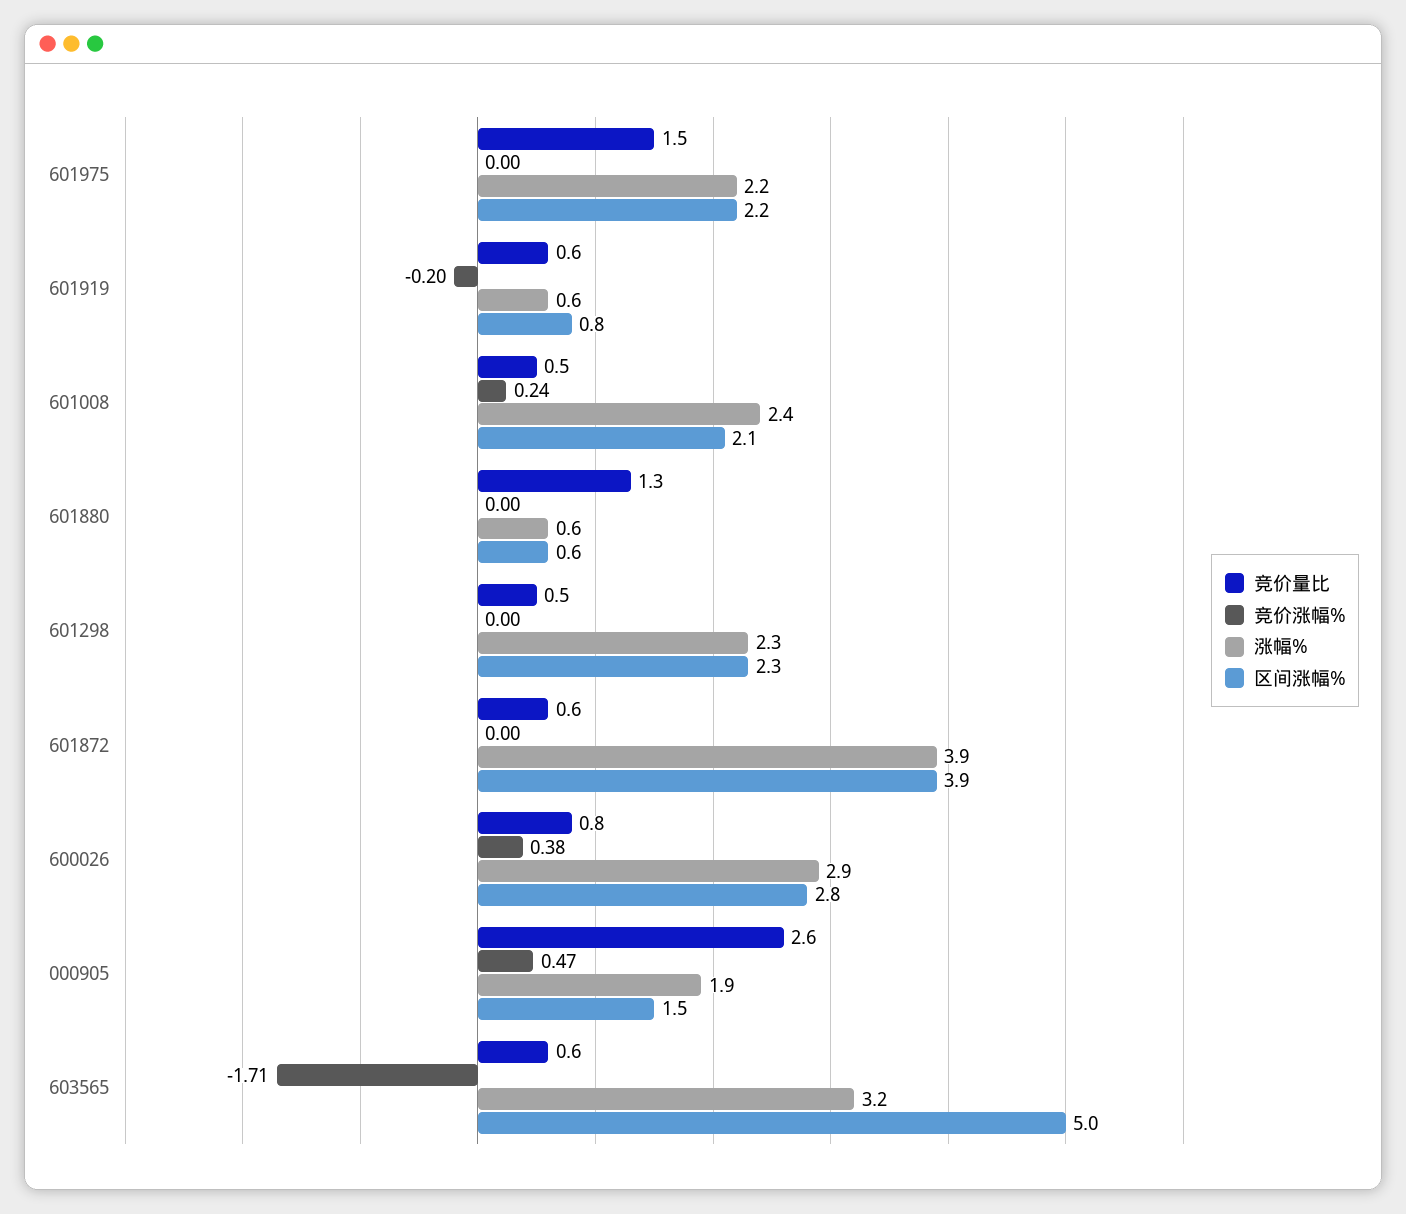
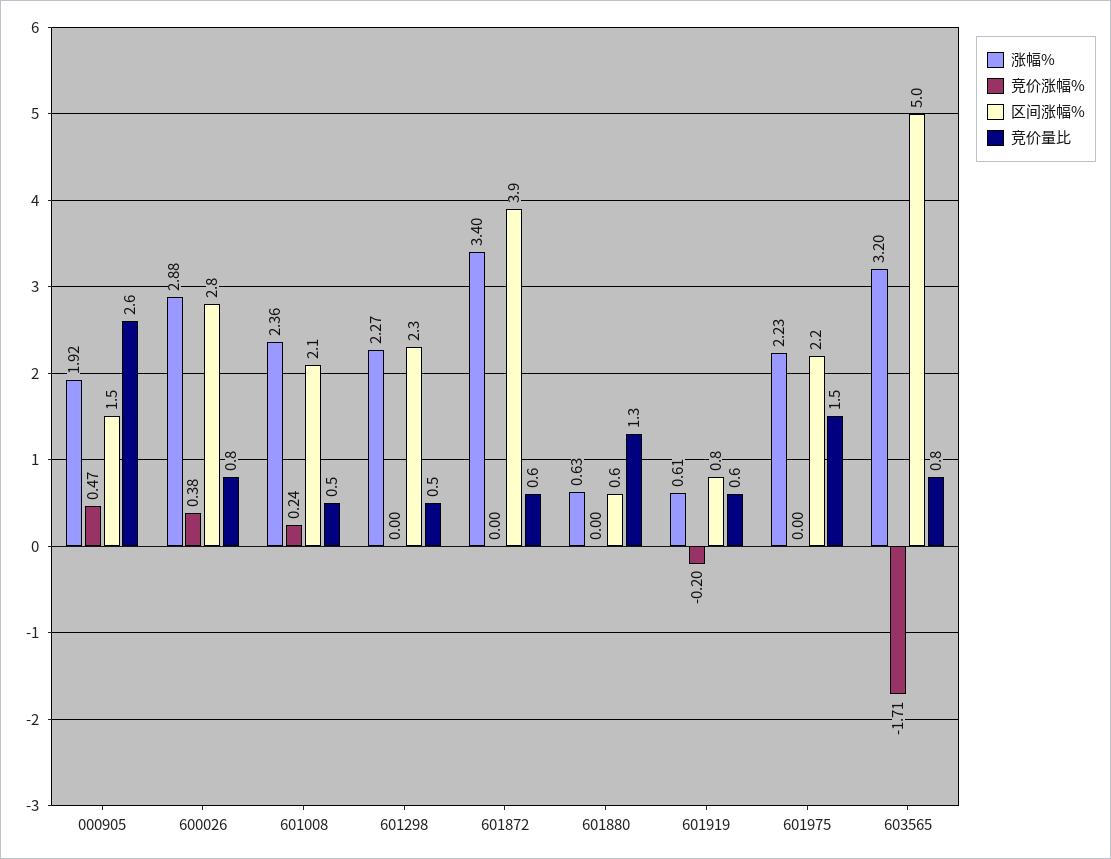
  {
    "竞价量比": {
      "601975": 1.5,
      "601919": 0.6,
      "601008": 0.5,
      "601880": 1.3,
      "601298": 0.5,
      "601872": 0.6,
      "600026": 0.8,
      "000905": 2.6,
-     "603565": 0.6
+     "603565": 0.8
    },
    "竞价涨幅%": {
      "601975": 0,
      "601919": -0.2,
      "601008": 0.24,
      "601880": 0,
      "601298": 0,
      "601872": 0,
      "600026": 0.38,
      "000905": 0.47,
      "603565": -1.71
    },
    "涨幅%": {
      "601975": 2.23,
      "601919": 0.61,
      "601008": 2.36,
      "601880": 0.63,
      "601298": 2.27,
-     "601872": 3.9,
+     "601872": 3.4,
      "600026": 2.88,
      "000905": 1.92,
      "603565": 3.2
    },
    "区间涨幅%": {
      "601975": 2.2,
      "601919": 0.8,
      "601008": 2.1,
      "601880": 0.6,
      "601298": 2.3,
      "601872": 3.9,
      "600026": 2.8,
      "000905": 1.5,
      "603565": 5
    }
  }

